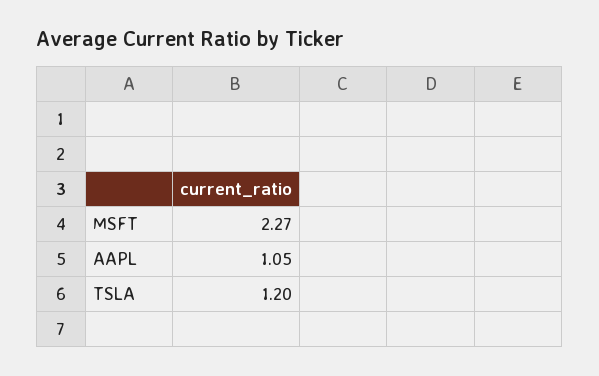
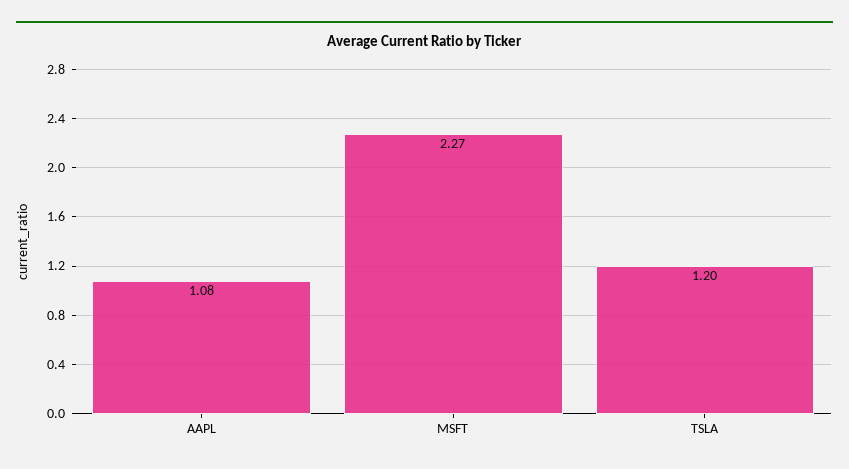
  {
    "MSFT": 2.27,
-   "AAPL": 1.05,
+   "AAPL": 1.08,
    "TSLA": 1.2
  }

